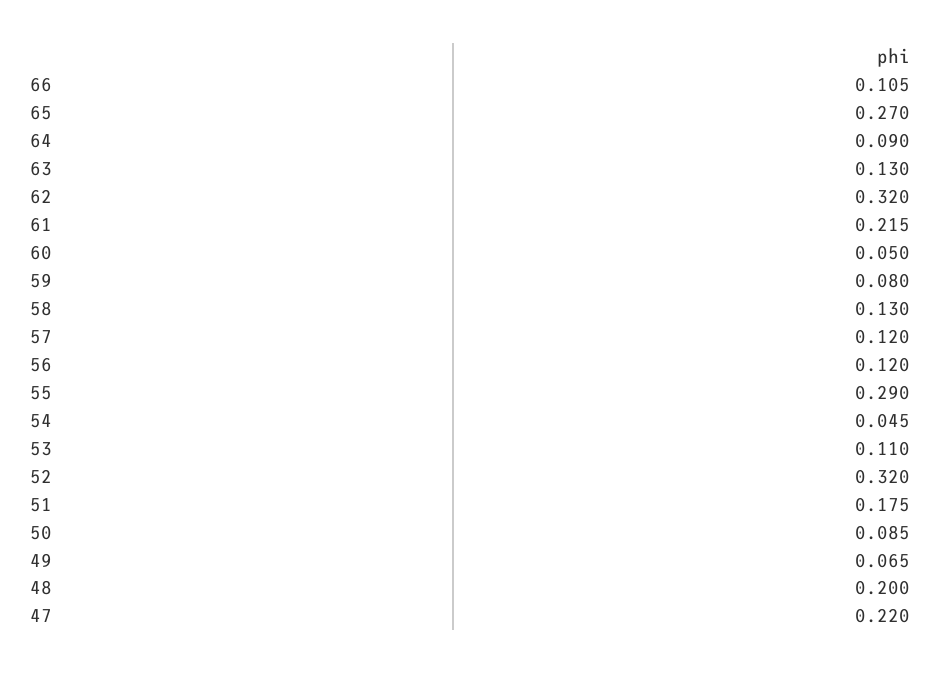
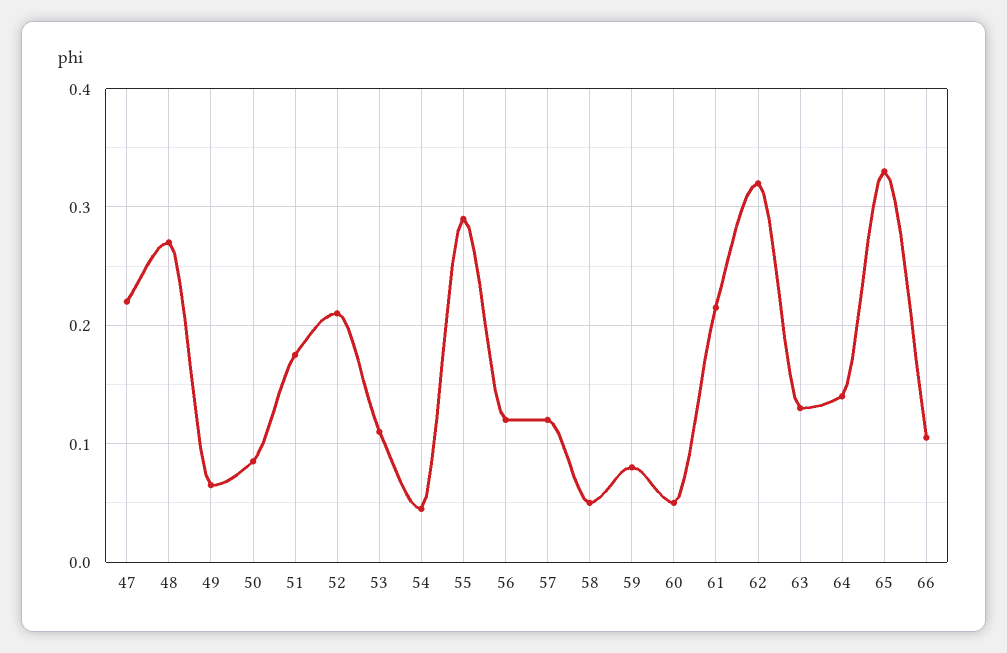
  {
    "66": 0.105,
-   "65": 0.27,
+   "65": 0.33,
-   "64": 0.09,
+   "64": 0.14,
    "63": 0.13,
    "62": 0.32,
    "61": 0.215,
    "60": 0.05,
    "59": 0.08,
-   "58": 0.13,
+   "58": 0.05,
    "57": 0.12,
    "56": 0.12,
    "55": 0.29,
    "54": 0.045,
    "53": 0.11,
-   "52": 0.32,
+   "52": 0.21,
    "51": 0.175,
    "50": 0.085,
    "49": 0.065,
-   "48": 0.2,
+   "48": 0.27,
    "47": 0.22
  }

